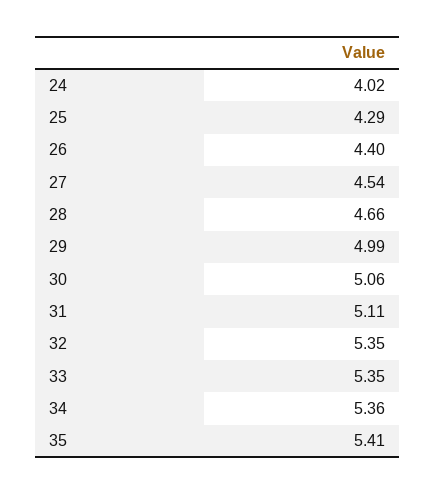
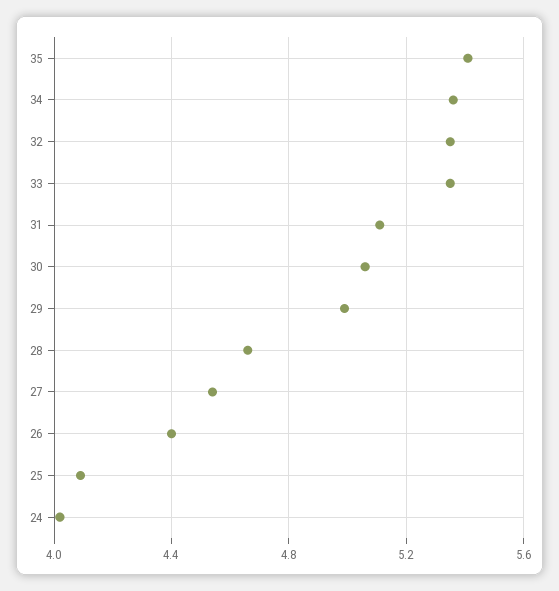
  {
    "24": 4.02,
-   "25": 4.29,
+   "25": 4.1,
    "26": 4.4,
    "27": 4.54,
    "28": 4.66,
    "29": 4.99,
    "30": 5.06,
    "31": 5.11,
    "32": 5.35,
    "33": 5.35,
    "34": 5.36,
    "35": 5.41
  }

